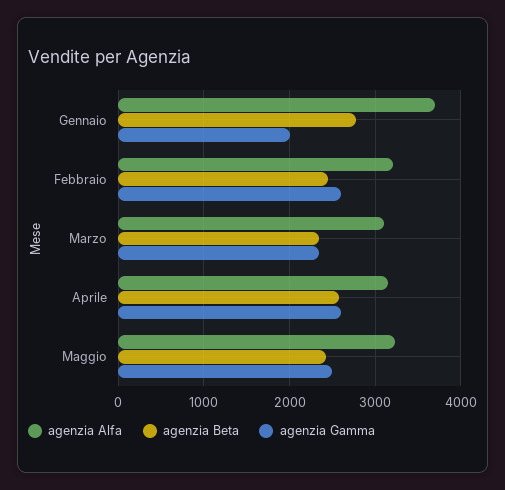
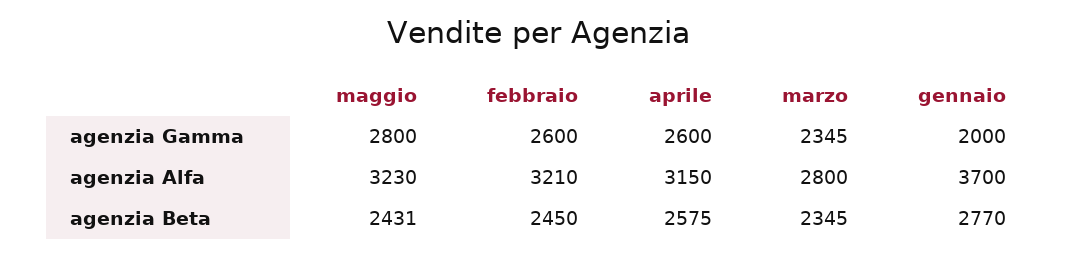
  {
    "agenzia Alfa": {
      "Gennaio": 3700,
      "Febbraio": 3210,
-     "Marzo": 3100,
+     "Marzo": 2800,
      "Aprile": 3150,
      "Maggio": 3230
    },
    "agenzia Beta": {
      "Gennaio": 2770,
      "Febbraio": 2450,
      "Marzo": 2345,
      "Aprile": 2575,
      "Maggio": 2431
    },
    "agenzia Gamma": {
      "Gennaio": 2000,
      "Febbraio": 2600,
      "Marzo": 2345,
      "Aprile": 2600,
-     "Maggio": 2500
+     "Maggio": 2800
    }
  }

